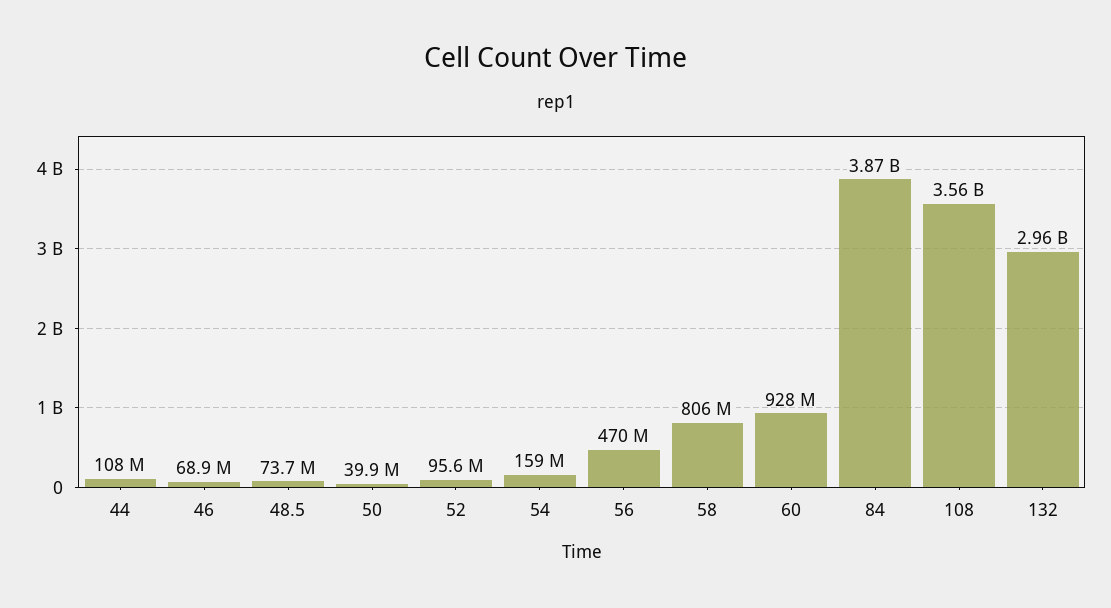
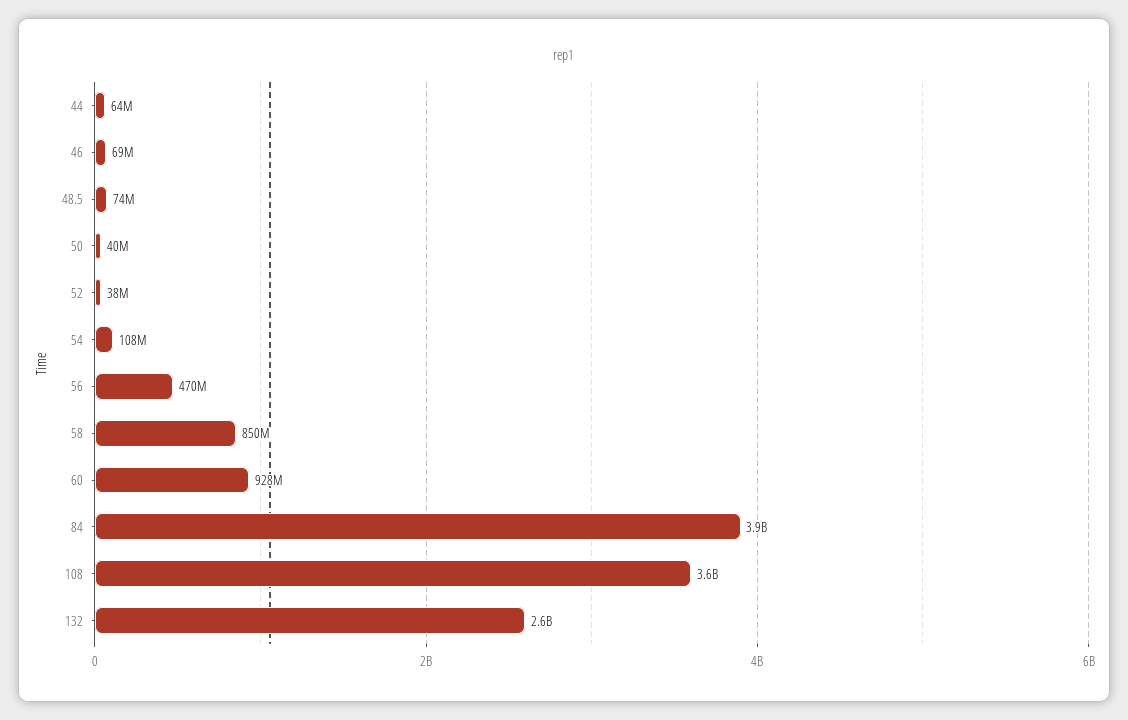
  {
-   "44": 108000000,
+   "44": 64000000,
    "46": 68900000,
    "48.5": 73700000,
    "50": 39900000,
-   "52": 95600000,
+   "52": 38000000,
-   "54": 159000000,
+   "54": 108000000,
    "56": 470000000,
-   "58": 806000000,
+   "58": 850000000,
    "60": 928000000,
    "84": 3870000000,
    "108": 3560000000,
-   "132": 2960000000
+   "132": 2600000000
  }

